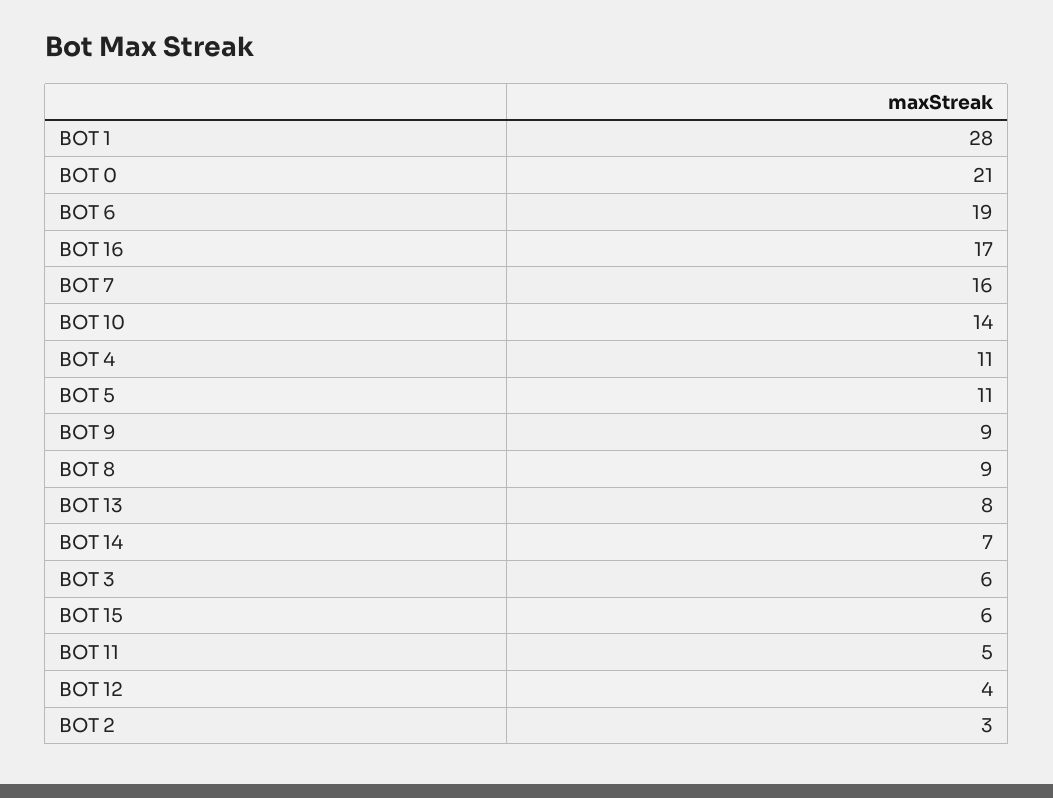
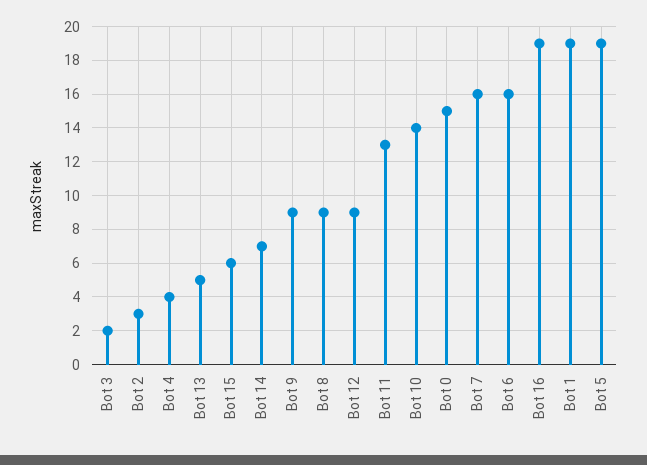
  {
-   "BOT 1": 28,
+   "BOT 1": 19,
-   "BOT 0": 21,
+   "BOT 0": 15,
-   "BOT 6": 19,
+   "BOT 6": 16,
-   "BOT 16": 17,
+   "BOT 16": 19,
    "BOT 7": 16,
    "BOT 10": 14,
-   "BOT 4": 11,
+   "BOT 4": 4,
-   "BOT 5": 11,
+   "BOT 5": 19,
    "BOT 9": 9,
    "BOT 8": 9,
-   "BOT 13": 8,
+   "BOT 13": 5,
    "BOT 14": 7,
-   "BOT 3": 6,
+   "BOT 3": 2,
    "BOT 15": 6,
-   "BOT 11": 5,
+   "BOT 11": 13,
-   "BOT 12": 4,
+   "BOT 12": 9,
    "BOT 2": 3
  }

